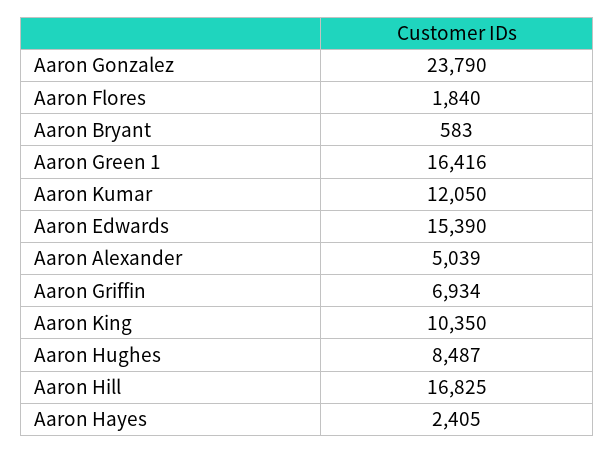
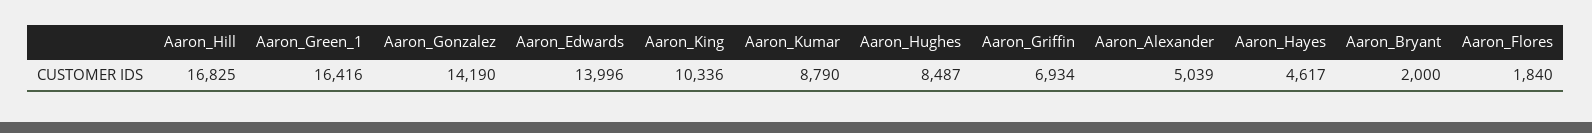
  {
-   "Aaron Gonzalez": 23790,
+   "Aaron Gonzalez": 14190,
    "Aaron Flores": 1840,
-   "Aaron Bryant": 583,
+   "Aaron Bryant": 2000,
    "Aaron Green 1": 16416,
-   "Aaron Kumar": 12050,
+   "Aaron Kumar": 8790,
-   "Aaron Edwards": 15390,
+   "Aaron Edwards": 13996,
    "Aaron Alexander": 5039,
    "Aaron Griffin": 6934,
-   "Aaron King": 10350,
+   "Aaron King": 10336,
    "Aaron Hughes": 8487,
    "Aaron Hill": 16825,
-   "Aaron Hayes": 2405
+   "Aaron Hayes": 4617
  }

